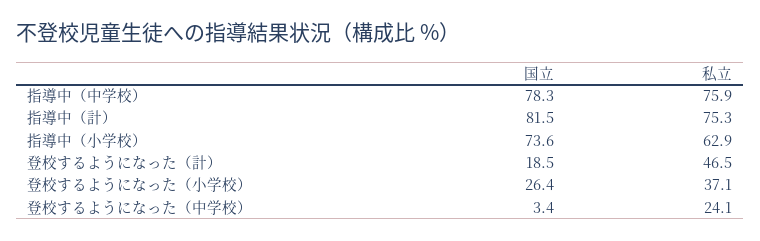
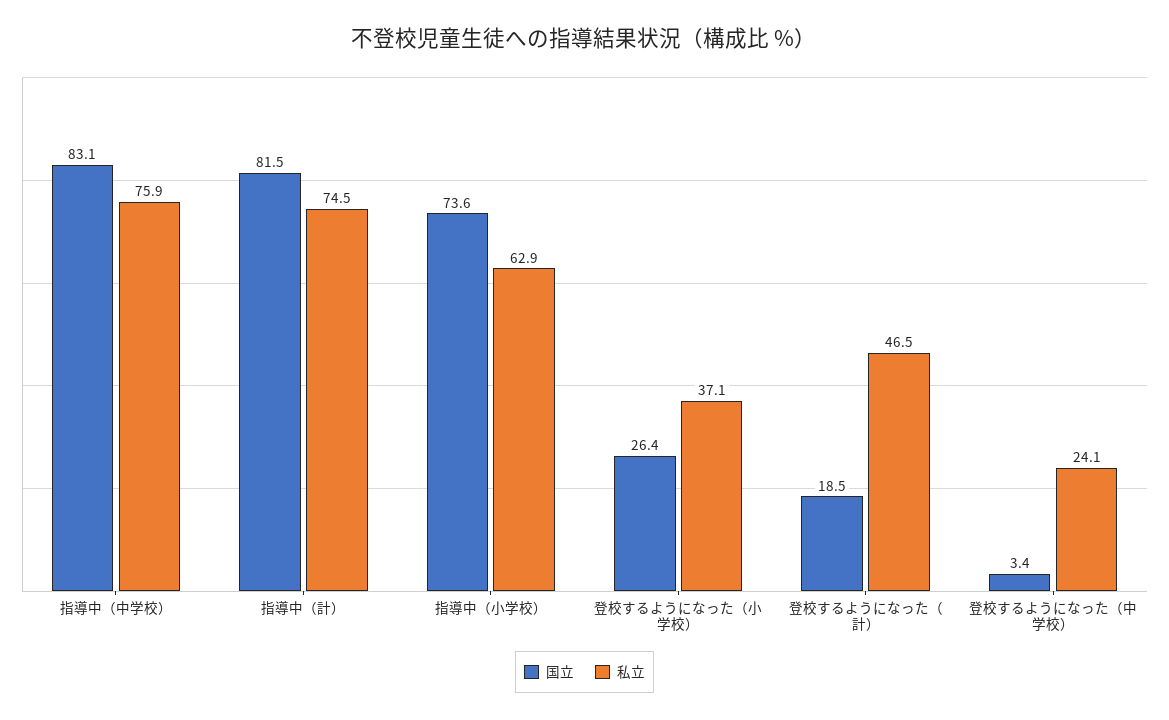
  {
    "国立": {
-     "指導中（中学校）": 78.3,
+     "指導中（中学校）": 83.1,
      "指導中（計）": 81.5,
      "指導中（小学校）": 73.6,
      "登校するようになった（計）": 18.5,
      "登校するようになった（小学校）": 26.4,
      "登校するようになった（中学校）": 3.4
    },
    "私立": {
      "指導中（中学校）": 75.9,
-     "指導中（計）": 75.3,
+     "指導中（計）": 74.5,
      "指導中（小学校）": 62.9,
      "登校するようになった（計）": 46.5,
      "登校するようになった（小学校）": 37.1,
      "登校するようになった（中学校）": 24.1
    }
  }

